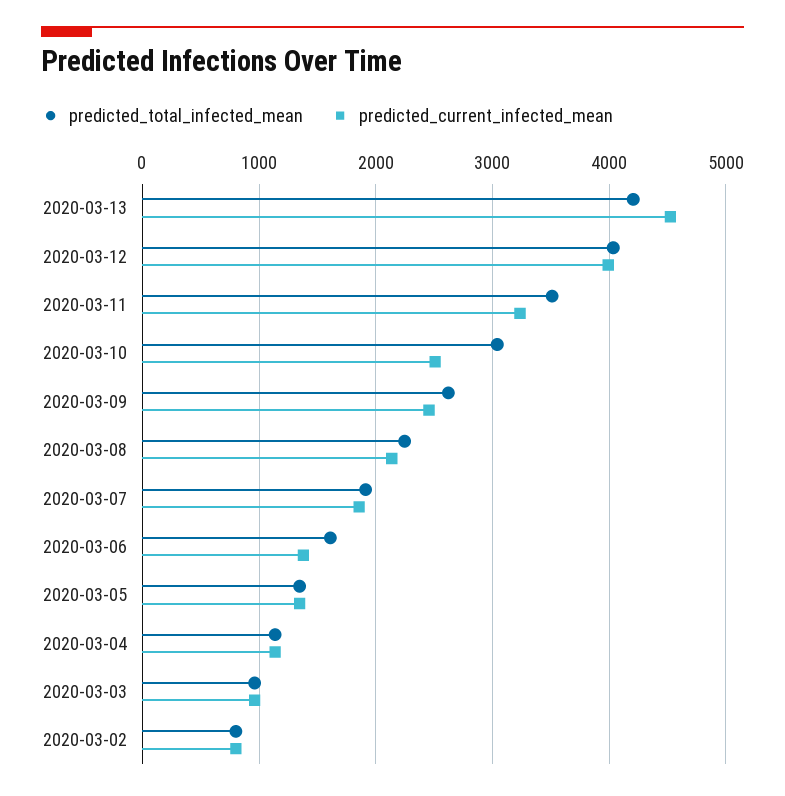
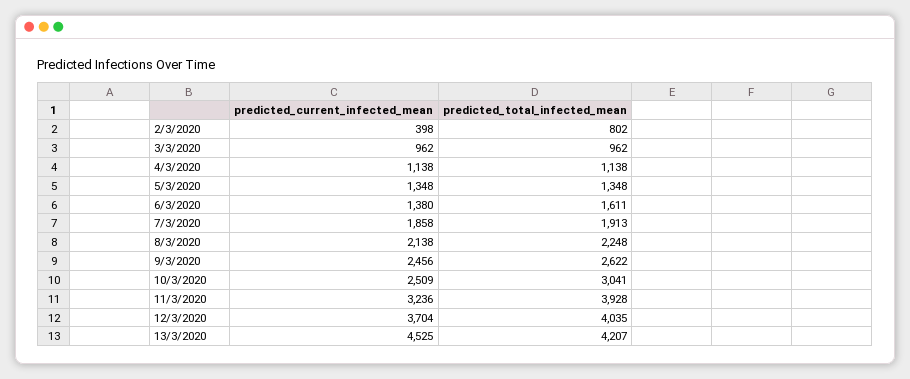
  {
    "predicted_total_infected_mean": {
      "2020-03-13": 4207,
      "2020-03-12": 4035,
-     "2020-03-11": 3500,
+     "2020-03-11": 3928,
      "2020-03-10": 3041,
      "2020-03-09": 2622,
      "2020-03-08": 2248,
      "2020-03-07": 1913,
      "2020-03-06": 1611,
      "2020-03-05": 1348,
      "2020-03-04": 1138,
      "2020-03-03": 962,
      "2020-03-02": 802
    },
    "predicted_current_infected_mean": {
      "2020-03-13": 4525,
-     "2020-03-12": 4000,
+     "2020-03-12": 3704,
      "2020-03-11": 3236,
      "2020-03-10": 2509,
      "2020-03-09": 2456,
      "2020-03-08": 2138,
      "2020-03-07": 1858,
      "2020-03-06": 1380,
      "2020-03-05": 1348,
      "2020-03-04": 1138,
      "2020-03-03": 962,
-     "2020-03-02": 800
+     "2020-03-02": 398
    }
  }

